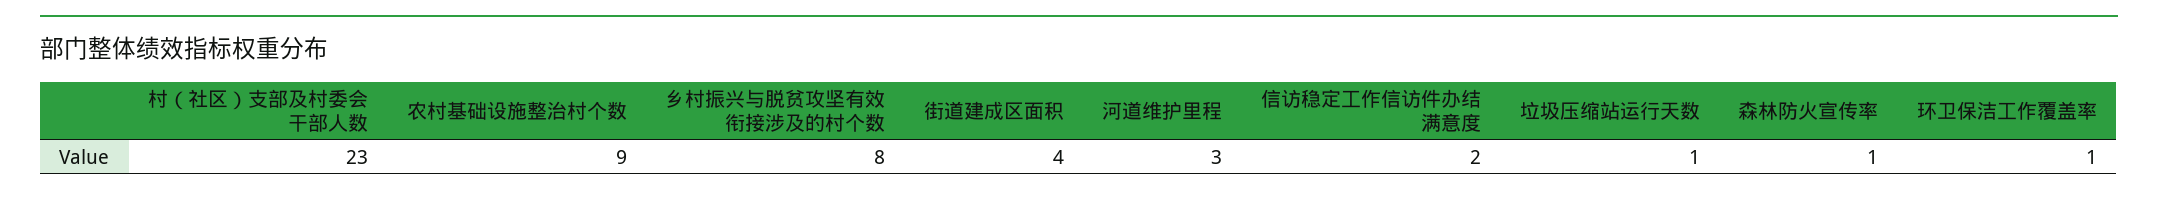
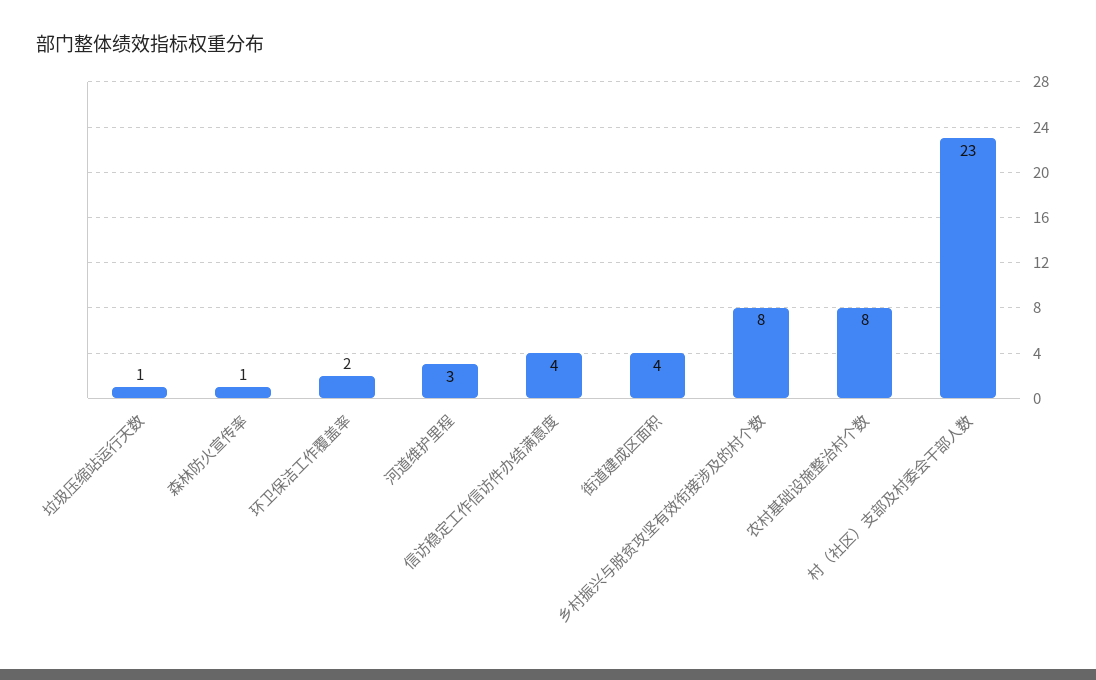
  {
    "村（社区）支部及村委会干部人数": 23,
-   "农村基础设施整治村个数": 9,
+   "农村基础设施整治村个数": 8,
    "乡村振兴与脱贫攻坚有效衔接涉及的村个数": 8,
    "街道建成区面积": 4,
    "河道维护里程": 3,
-   "信访稳定工作信访件办结满意度": 2,
+   "信访稳定工作信访件办结满意度": 4,
    "垃圾压缩站运行天数": 1,
    "森林防火宣传率": 1,
-   "环卫保洁工作覆盖率": 1
+   "环卫保洁工作覆盖率": 2
  }

